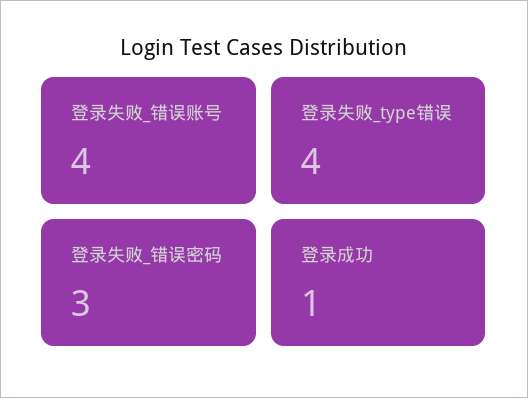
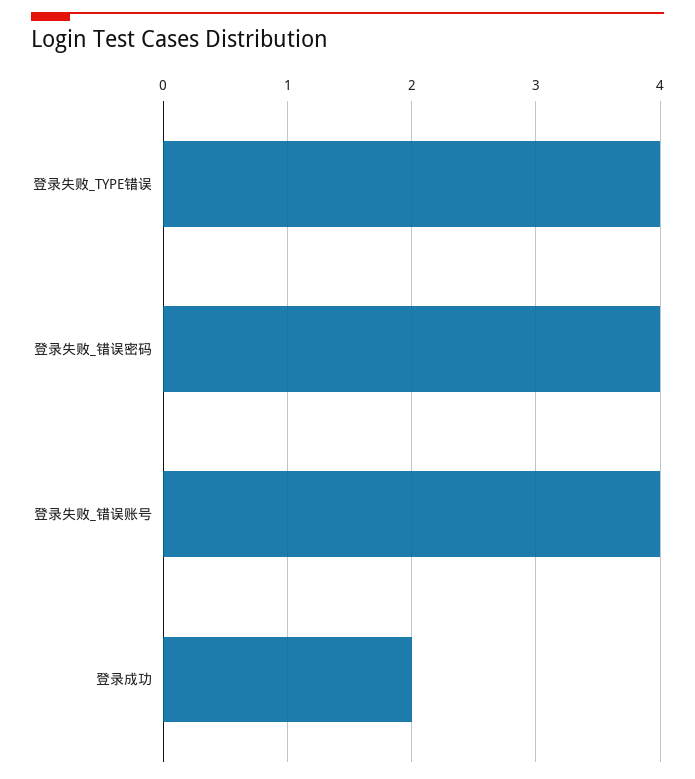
  {
    "登录失败_错误账号": 4,
    "登录失败_type错误": 4,
-   "登录失败_错误密码": 3,
+   "登录失败_错误密码": 4,
-   "登录成功": 1
+   "登录成功": 2
  }

